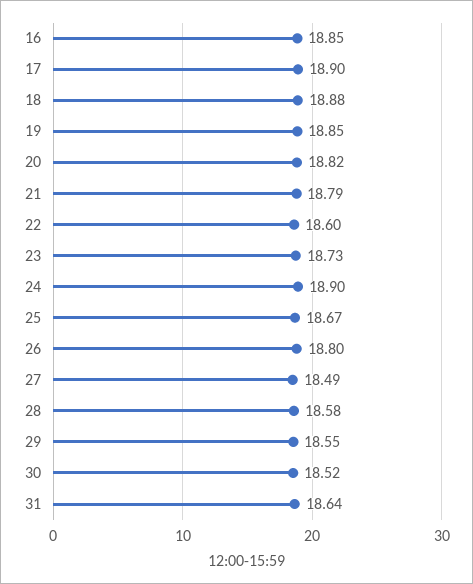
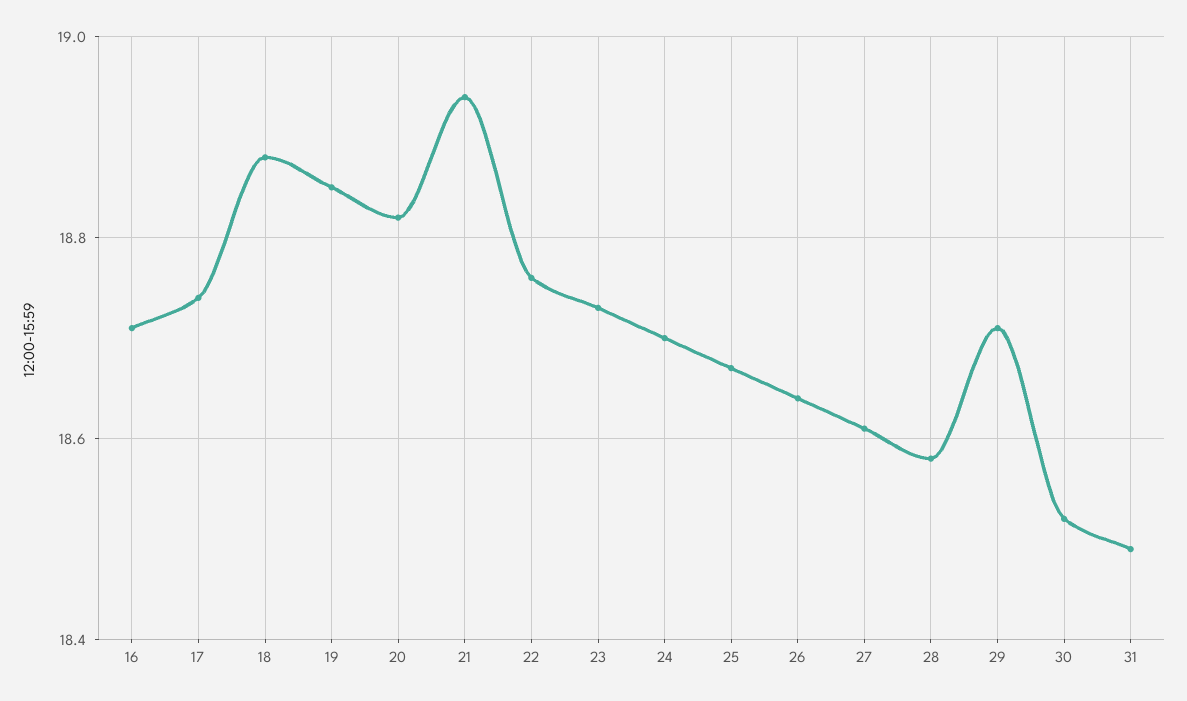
  {
-   "16": 18.85,
+   "16": 18.7,
-   "17": 18.9,
+   "17": 18.75,
    "18": 18.88,
    "19": 18.85,
    "20": 18.82,
-   "21": 18.79,
+   "21": 18.95,
-   "22": 18.6,
+   "22": 18.75,
    "23": 18.73,
-   "24": 18.9,
+   "24": 18.7,
    "25": 18.67,
-   "26": 18.8,
+   "26": 18.65,
-   "27": 18.49,
+   "27": 18.6,
    "28": 18.58,
-   "29": 18.55,
+   "29": 18.7,
    "30": 18.52,
-   "31": 18.64
+   "31": 18.5
  }

